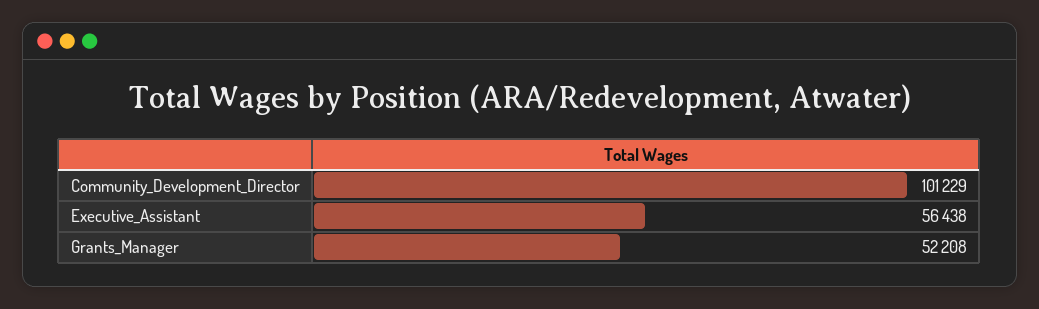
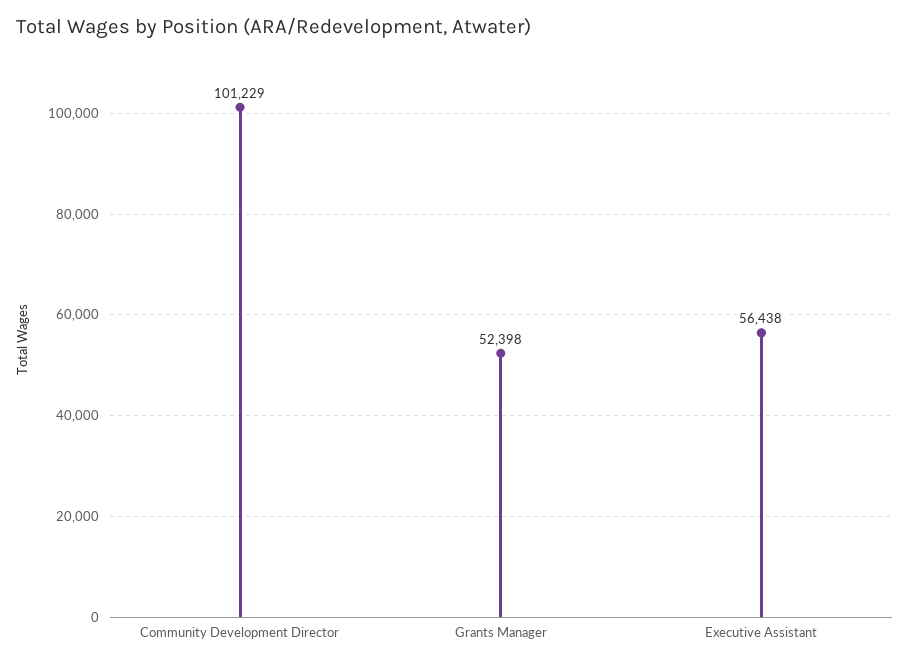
  {
    "Community_Development_Director": 101229,
    "Executive_Assistant": 56438,
-   "Grants_Manager": 52208
+   "Grants_Manager": 52398
  }

